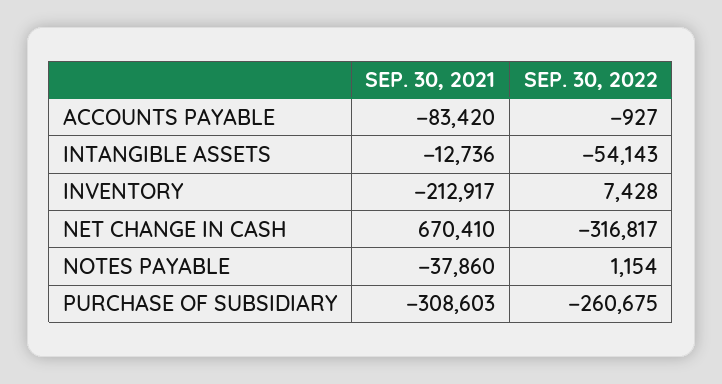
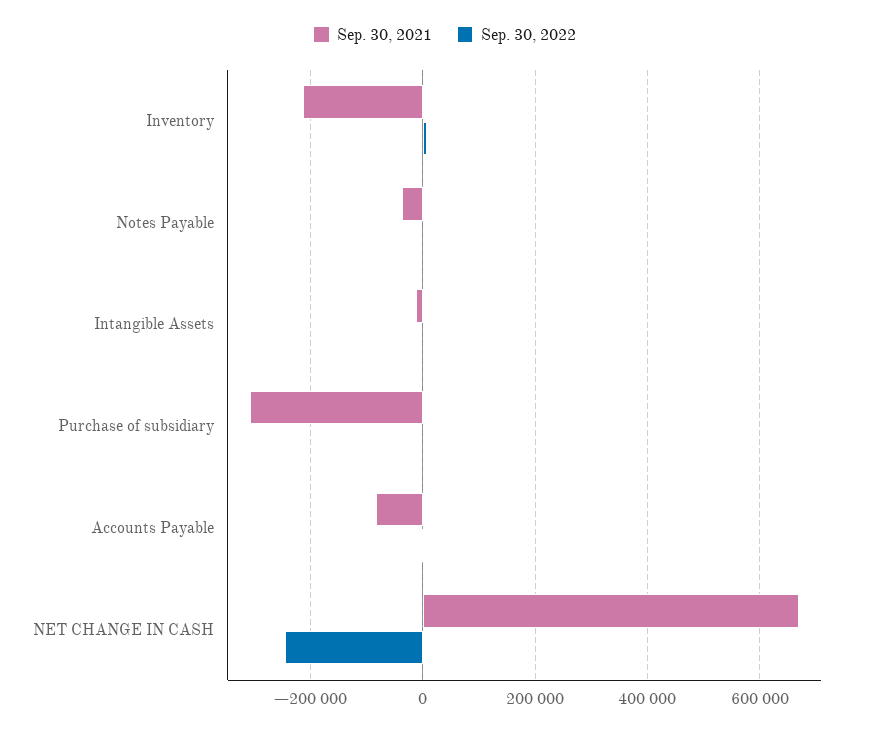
  {
    "SEP. 30, 2021": {
      "ACCOUNTS PAYABLE": -83420,
      "INTANGIBLE ASSETS": -12736,
      "INVENTORY": -212917,
      "NET CHANGE IN CASH": 670410,
      "NOTES PAYABLE": -37860,
      "PURCHASE OF SUBSIDIARY": -308603
    },
    "SEP. 30, 2022": {
      "ACCOUNTS PAYABLE": -927,
-     "INTANGIBLE ASSETS": -54143,
+     "INTANGIBLE ASSETS": 0,
      "INVENTORY": 7428,
-     "NET CHANGE IN CASH": -316817,
+     "NET CHANGE IN CASH": -240000,
      "NOTES PAYABLE": 1154,
-     "PURCHASE OF SUBSIDIARY": -260675
+     "PURCHASE OF SUBSIDIARY": 0
    }
  }

